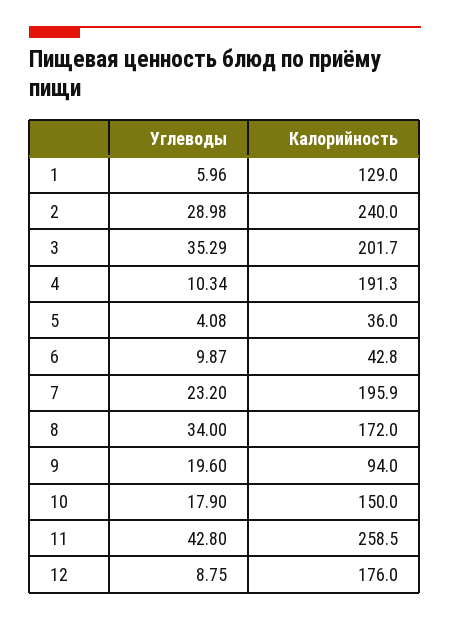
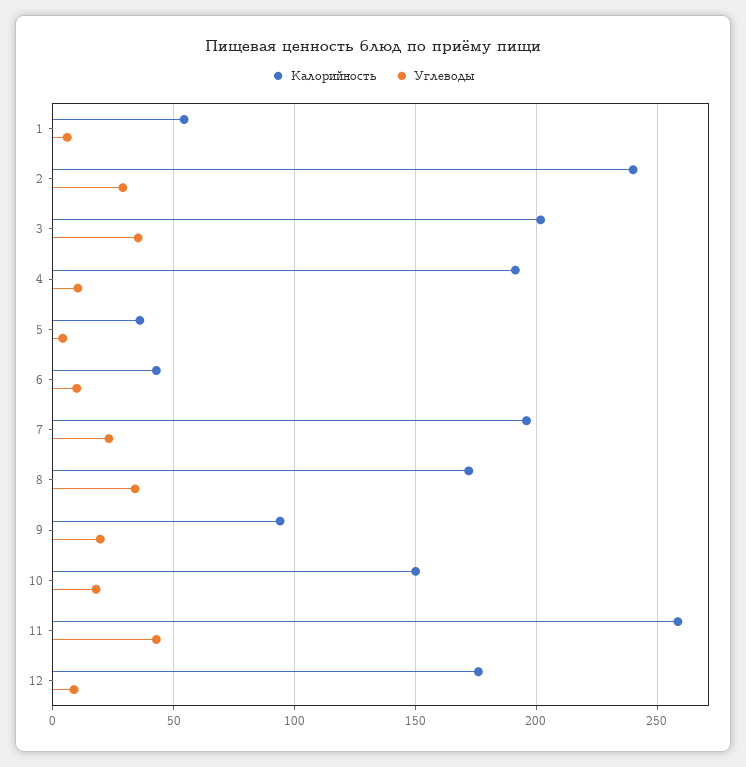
  {
    "Углеводы": {
      "1": 5.96,
      "2": 28.98,
      "3": 35.29,
      "4": 10.34,
      "5": 4.08,
      "6": 9.87,
      "7": 23.2,
      "8": 34,
      "9": 19.6,
      "10": 17.9,
      "11": 42.8,
      "12": 8.75
    },
    "Калорийность": {
-     "1": 129,
+     "1": 55,
      "2": 240,
      "3": 201.7,
      "4": 191.3,
      "5": 36,
      "6": 42.8,
      "7": 195.9,
      "8": 172,
      "9": 94,
      "10": 150,
      "11": 258.5,
      "12": 176
    }
  }

